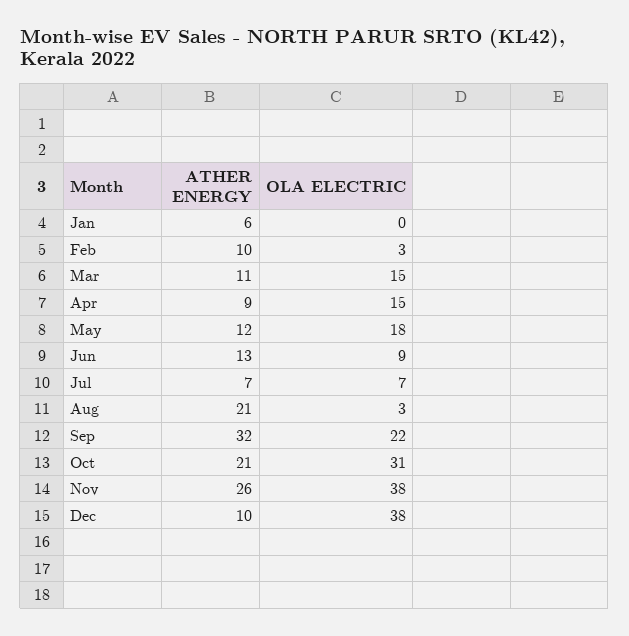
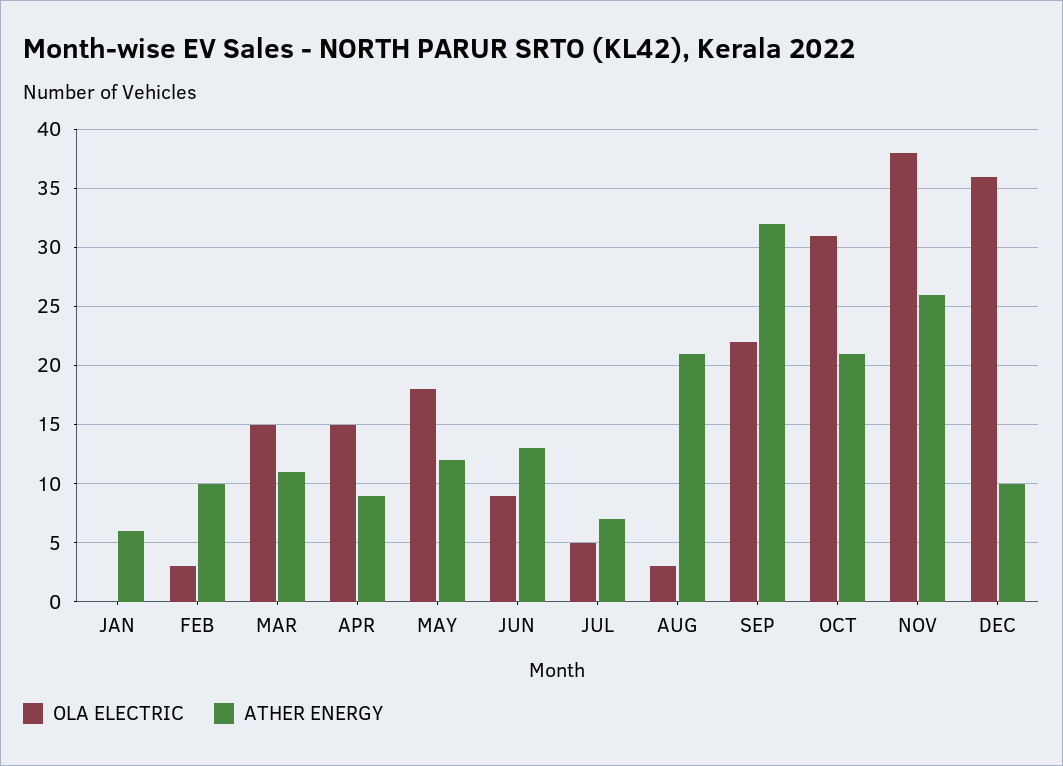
  {
    "ATHER ENERGY": {
      "Jan": 6,
      "Feb": 10,
      "Mar": 11,
      "Apr": 9,
      "May": 12,
      "Jun": 13,
      "Jul": 7,
      "Aug": 21,
      "Sep": 32,
      "Oct": 21,
      "Nov": 26,
      "Dec": 10
    },
    "OLA ELECTRIC": {
      "Jan": 0,
      "Feb": 3,
      "Mar": 15,
      "Apr": 15,
      "May": 18,
      "Jun": 9,
-     "Jul": 7,
+     "Jul": 5,
      "Aug": 3,
      "Sep": 22,
      "Oct": 31,
      "Nov": 38,
-     "Dec": 38
+     "Dec": 36
    }
  }

